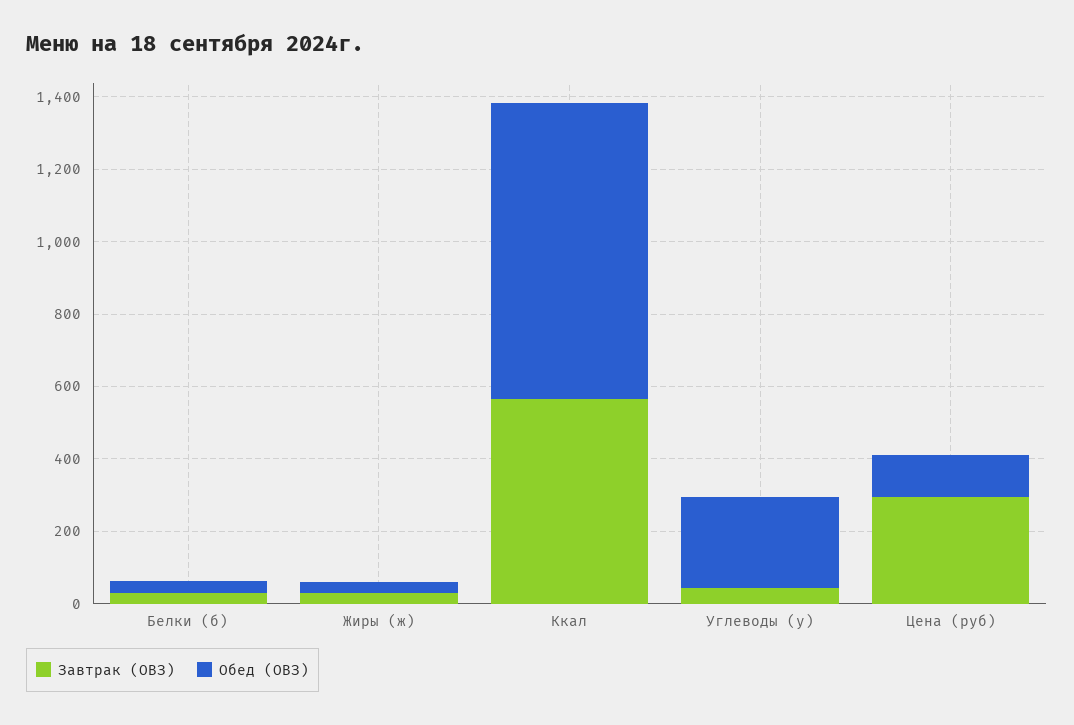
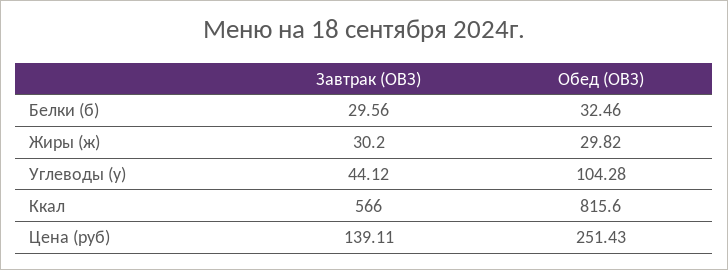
  {
    "Завтрак (ОВЗ)": {
      "Белки (б)": 29.56,
      "Жиры (ж)": 30.2,
      "Ккал": 566,
      "Углеводы (у)": 44.12,
-     "Цена (руб)": 300
+     "Цена (руб)": 139.11
    },
    "Обед (ОВЗ)": {
      "Белки (б)": 32.46,
      "Жиры (ж)": 29.82,
      "Ккал": 815.6,
-     "Углеводы (у)": 250,
+     "Углеводы (у)": 104.28,
-     "Цена (руб)": 100
+     "Цена (руб)": 251.43
    }
  }

